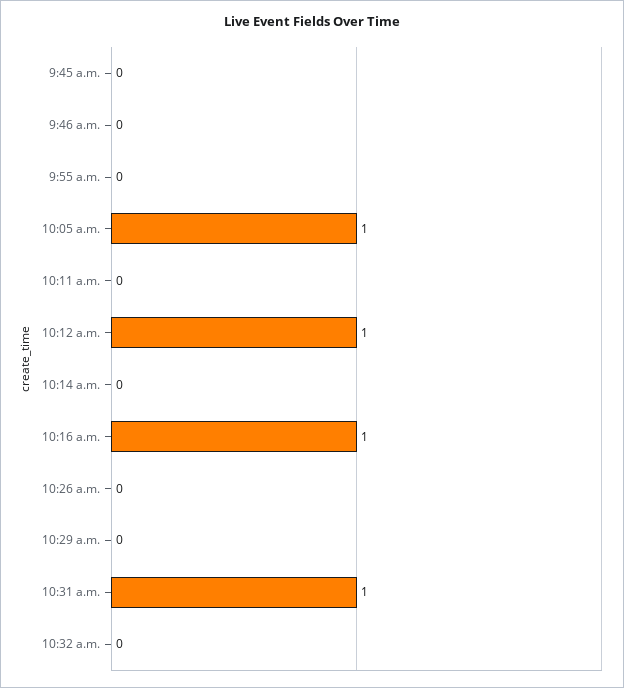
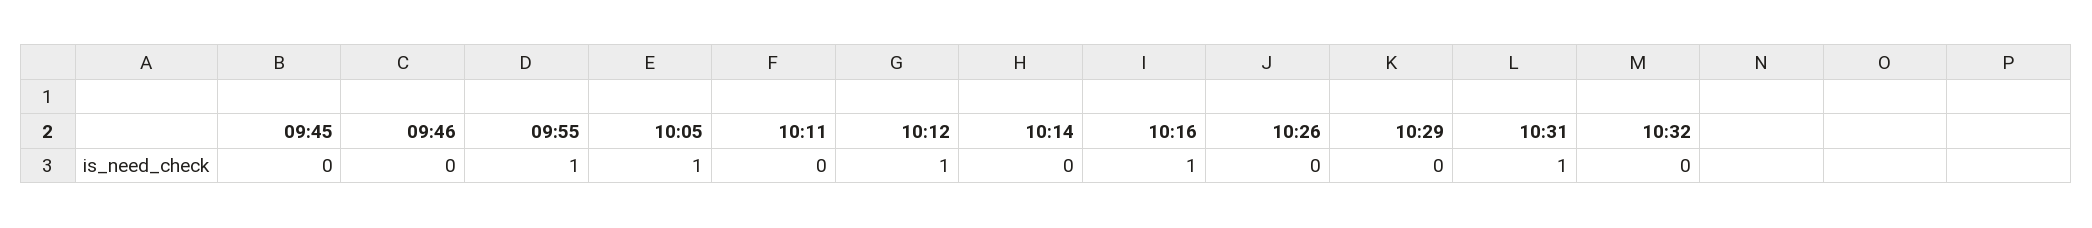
  {
    "9:45 a.m.": 0,
    "9:46 a.m.": 0,
-   "9:55 a.m.": 0,
+   "9:55 a.m.": 1,
    "10:05 a.m.": 1,
    "10:11 a.m.": 0,
    "10:12 a.m.": 1,
    "10:14 a.m.": 0,
    "10:16 a.m.": 1,
    "10:26 a.m.": 0,
    "10:29 a.m.": 0,
    "10:31 a.m.": 1,
    "10:32 a.m.": 0
  }

